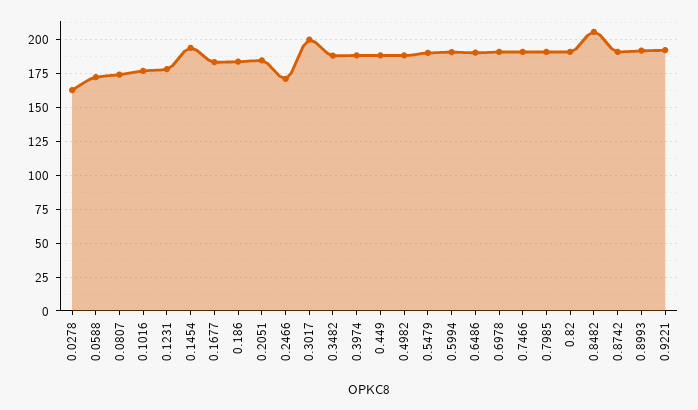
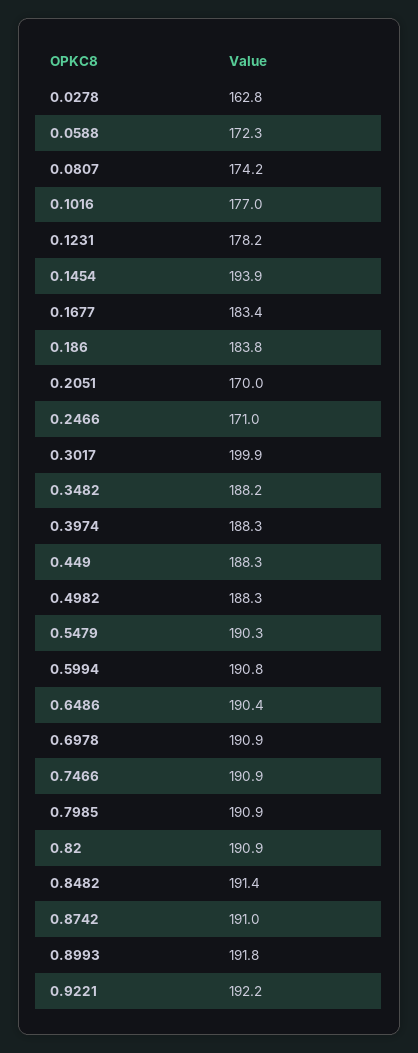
  {
    "0.0278": 162.8,
    "0.0588": 172.3,
    "0.0807": 174.2,
    "0.1016": 177,
    "0.1231": 178.2,
    "0.1454": 193.9,
    "0.1677": 183.4,
    "0.186": 183.8,
-   "0.2051": 185,
+   "0.2051": 170,
    "0.2466": 171,
    "0.3017": 199.9,
    "0.3482": 188.2,
    "0.3974": 188.3,
    "0.449": 188.3,
    "0.4982": 188.3,
    "0.5479": 190.3,
    "0.5994": 190.8,
    "0.6486": 190.4,
    "0.6978": 190.9,
    "0.7466": 190.9,
    "0.7985": 190.9,
    "0.82": 190.9,
-   "0.8482": 205,
+   "0.8482": 191.4,
    "0.8742": 191,
    "0.8993": 191.8,
    "0.9221": 192.2
  }

